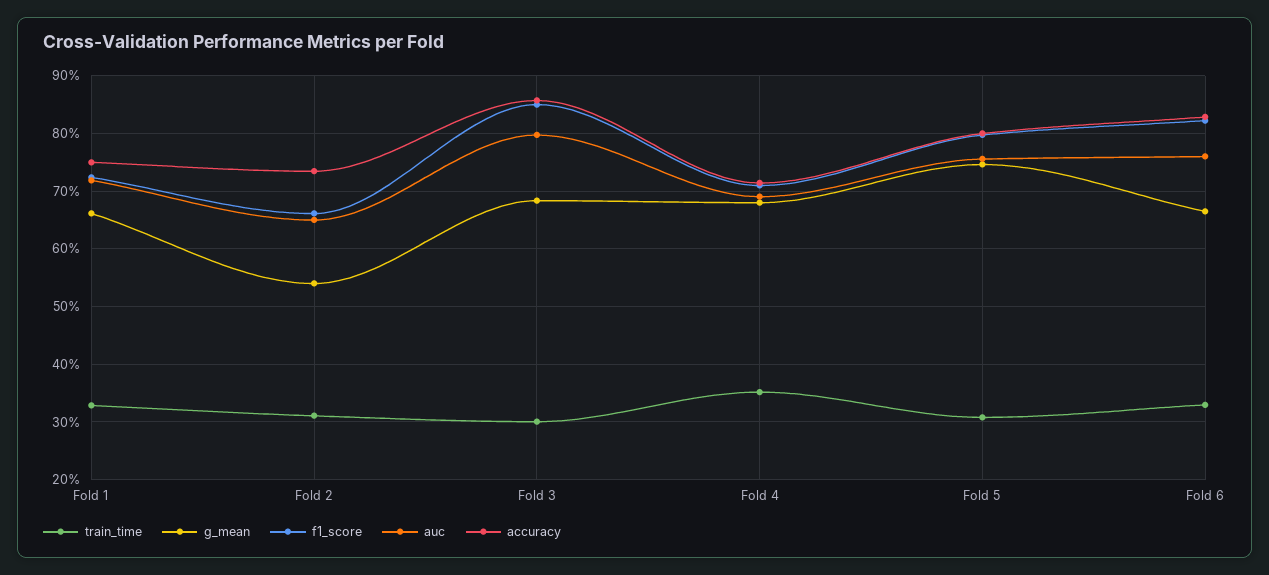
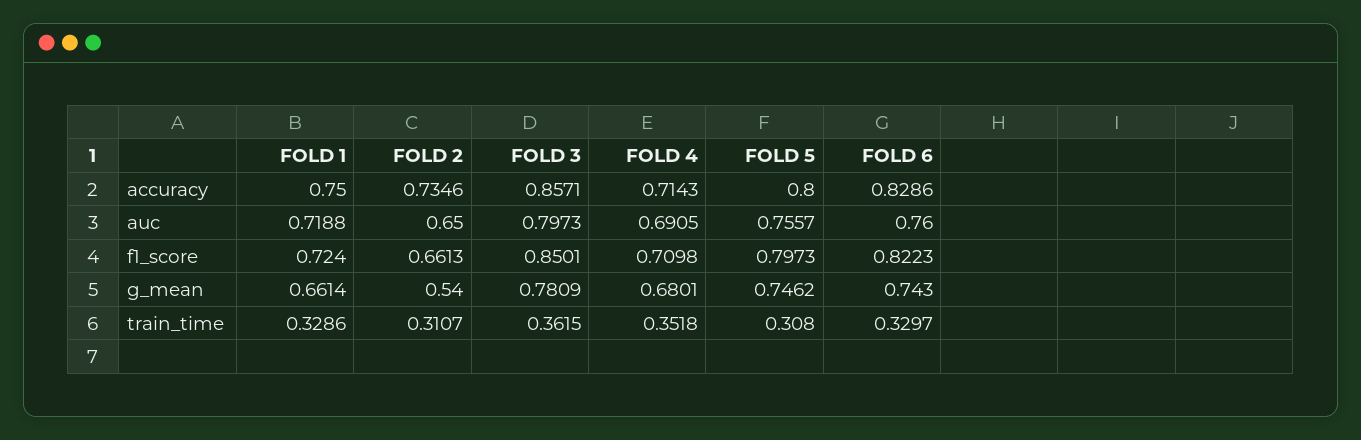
  {
    "train_time": {
      "Fold 1": 0.3286,
      "Fold 2": 0.3107,
-     "Fold 3": 0.3,
+     "Fold 3": 0.3615,
      "Fold 4": 0.3518,
      "Fold 5": 0.308,
      "Fold 6": 0.3297
    },
    "g_mean": {
      "Fold 1": 0.6614,
      "Fold 2": 0.54,
-     "Fold 3": 0.68,
+     "Fold 3": 0.7809,
      "Fold 4": 0.6801,
      "Fold 5": 0.7462,
-     "Fold 6": 0.66
+     "Fold 6": 0.743
    },
    "f1_score": {
      "Fold 1": 0.724,
      "Fold 2": 0.6613,
      "Fold 3": 0.8501,
      "Fold 4": 0.7098,
      "Fold 5": 0.7973,
      "Fold 6": 0.8223
    },
    "auc": {
      "Fold 1": 0.7188,
      "Fold 2": 0.65,
      "Fold 3": 0.7973,
      "Fold 4": 0.6905,
      "Fold 5": 0.7557,
      "Fold 6": 0.76
    },
    "accuracy": {
      "Fold 1": 0.75,
      "Fold 2": 0.7346,
      "Fold 3": 0.8571,
      "Fold 4": 0.7143,
      "Fold 5": 0.8,
      "Fold 6": 0.8286
    }
  }

